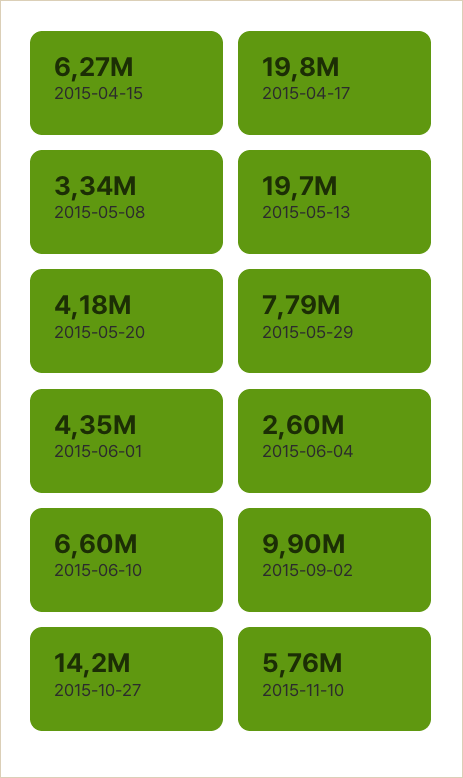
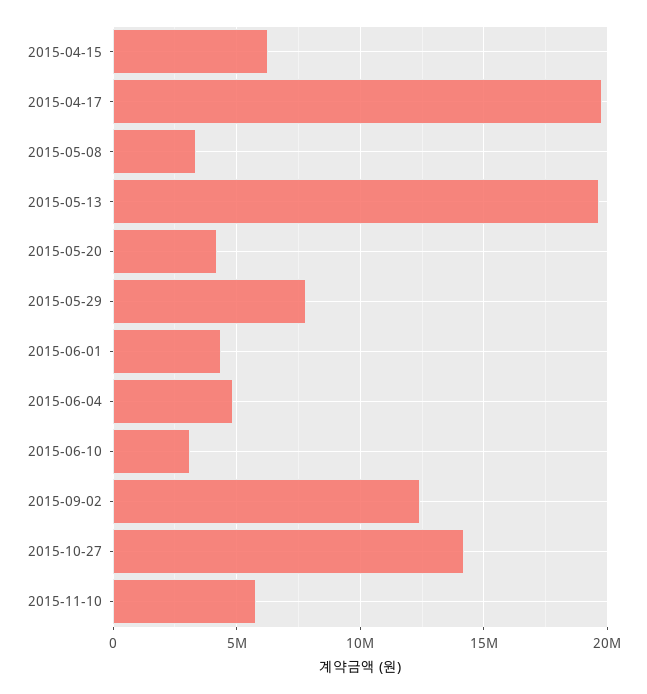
  {
    "2015-04-15": 6270000,
    "2015-04-17": 19800000,
    "2015-05-08": 3340000,
    "2015-05-13": 19700000,
    "2015-05-20": 4180000,
    "2015-05-29": 7790000,
    "2015-06-01": 4350000,
-   "2015-06-04": 2600000,
+   "2015-06-04": 5000000,
-   "2015-06-10": 6600000,
+   "2015-06-10": 3000000,
-   "2015-09-02": 9900000,
+   "2015-09-02": 12500000,
    "2015-10-27": 14200000,
    "2015-11-10": 5760000
  }

